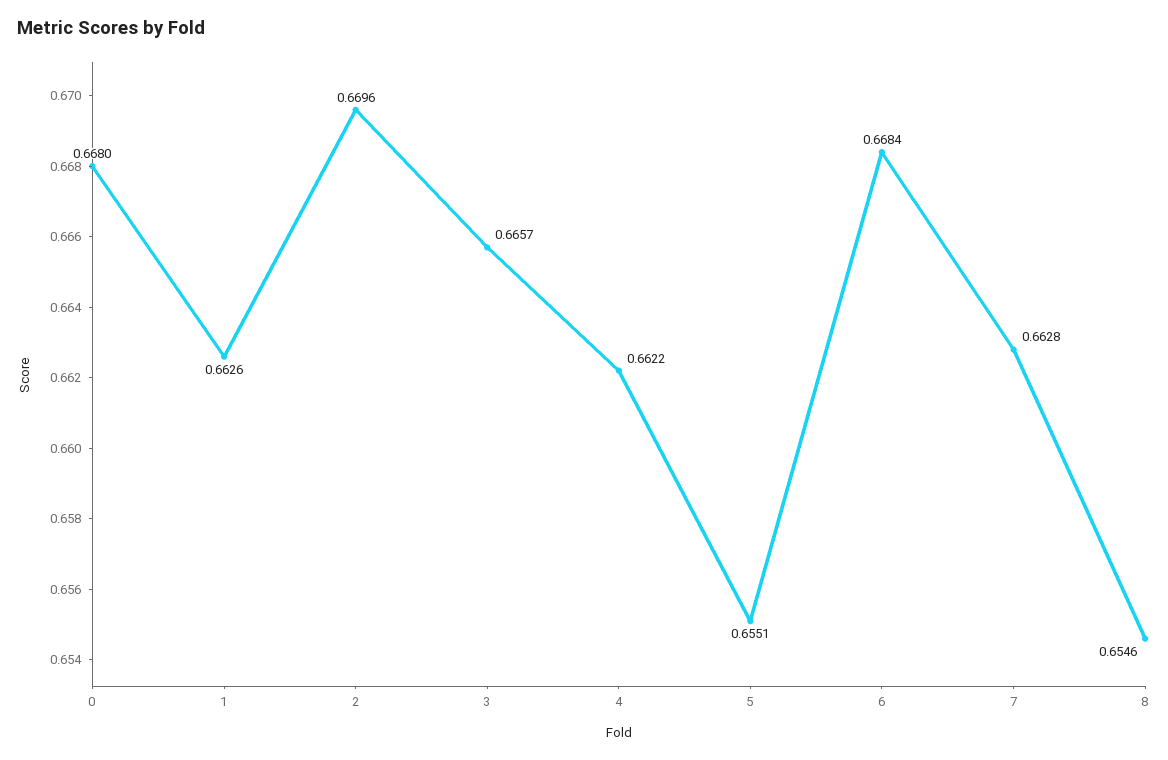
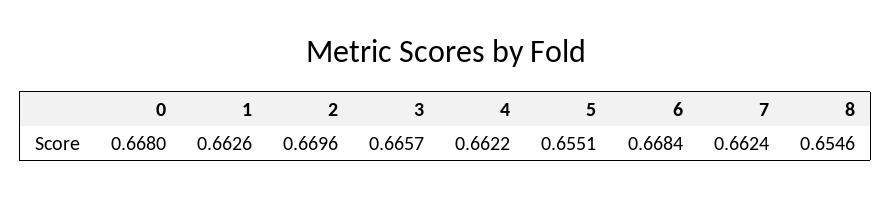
  {
    "0": 0.668,
    "1": 0.6626,
    "2": 0.6696,
    "3": 0.6657,
    "4": 0.6622,
    "5": 0.6551,
    "6": 0.6684,
-   "7": 0.6628,
+   "7": 0.6624,
    "8": 0.6546
  }

